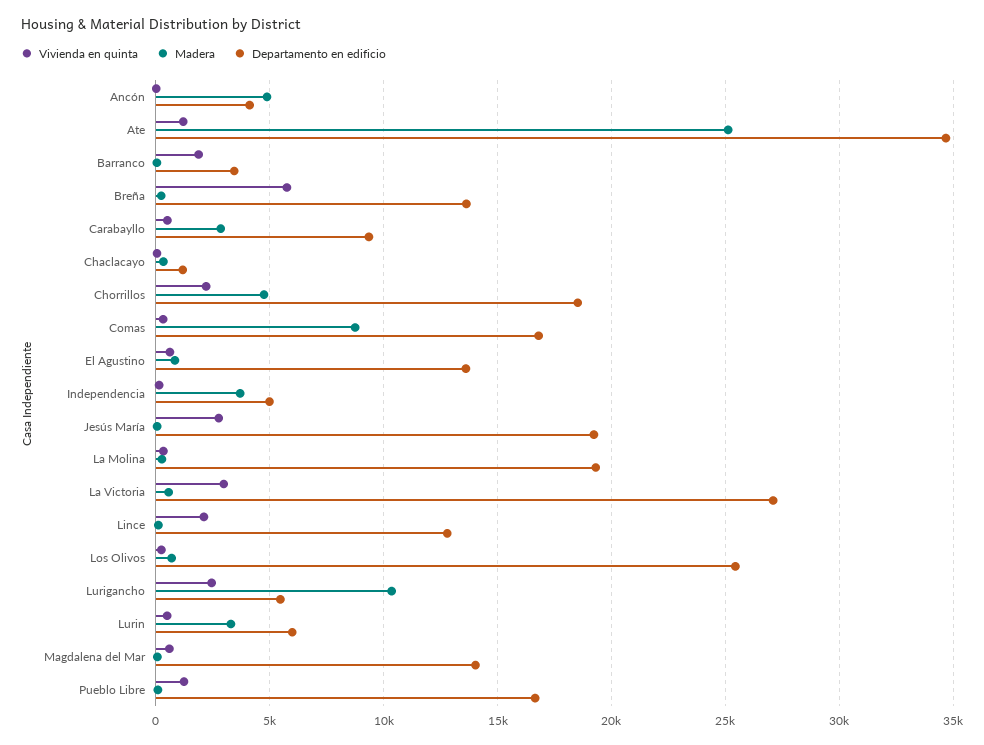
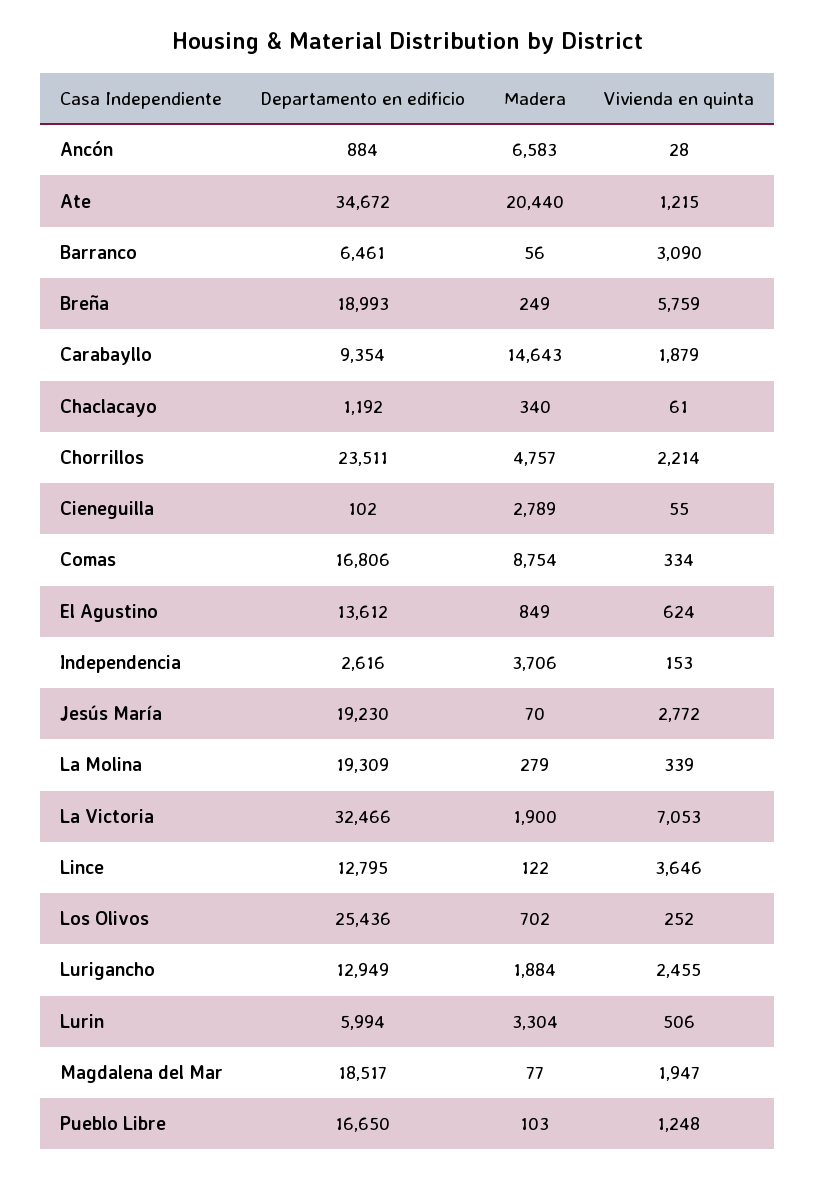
  {
    "Vivienda en quinta": {
      "Ancón": 28,
      "Ate": 1215,
-     "Barranco": 2000,
+     "Barranco": 3090,
      "Breña": 5759,
-     "Carabayllo": 500,
+     "Carabayllo": 1879,
      "Chaclacayo": 61,
      "Chorrillos": 2214,
      "Comas": 334,
      "El Agustino": 624,
      "Independencia": 153,
      "Jesús María": 2772,
      "La Molina": 339,
-     "La Victoria": 3000,
+     "La Victoria": 7053,
-     "Lince": 2000,
+     "Lince": 3646,
      "Los Olivos": 252,
      "Lurigancho": 2455,
      "Lurin": 506,
-     "Magdalena del Mar": 500,
+     "Magdalena del Mar": 1947,
-     "Pueblo Libre": 1248
+     "Pueblo Libre": 1248,
+     "Cieneguilla": 55
    },
    "Madera": {
-     "Ancón": 5000,
+     "Ancón": 6583,
-     "Ate": 25000,
+     "Ate": 20440,
      "Barranco": 56,
      "Breña": 249,
-     "Carabayllo": 3000,
+     "Carabayllo": 14643,
      "Chaclacayo": 340,
      "Chorrillos": 4757,
      "Comas": 8754,
      "El Agustino": 849,
      "Independencia": 3706,
      "Jesús María": 70,
      "La Molina": 279,
-     "La Victoria": 500,
+     "La Victoria": 1900,
      "Lince": 122,
      "Los Olivos": 702,
-     "Lurigancho": 10500,
+     "Lurigancho": 1884,
      "Lurin": 3304,
      "Magdalena del Mar": 77,
-     "Pueblo Libre": 103
+     "Pueblo Libre": 103,
+     "Cieneguilla": 2789
    },
    "Departamento en edificio": {
-     "Ancón": 4000,
+     "Ancón": 884,
      "Ate": 34672,
-     "Barranco": 3500,
+     "Barranco": 6461,
-     "Breña": 13500,
+     "Breña": 18993,
      "Carabayllo": 9354,
      "Chaclacayo": 1192,
-     "Chorrillos": 18500,
+     "Chorrillos": 23511,
      "Comas": 16806,
      "El Agustino": 13612,
-     "Independencia": 5000,
+     "Independencia": 2616,
      "Jesús María": 19230,
      "La Molina": 19309,
-     "La Victoria": 27000,
+     "La Victoria": 32466,
      "Lince": 12795,
      "Los Olivos": 25436,
-     "Lurigancho": 5500,
+     "Lurigancho": 12949,
      "Lurin": 5994,
-     "Magdalena del Mar": 14000,
+     "Magdalena del Mar": 18517,
-     "Pueblo Libre": 16650
+     "Pueblo Libre": 16650,
+     "Cieneguilla": 102
    }
  }

